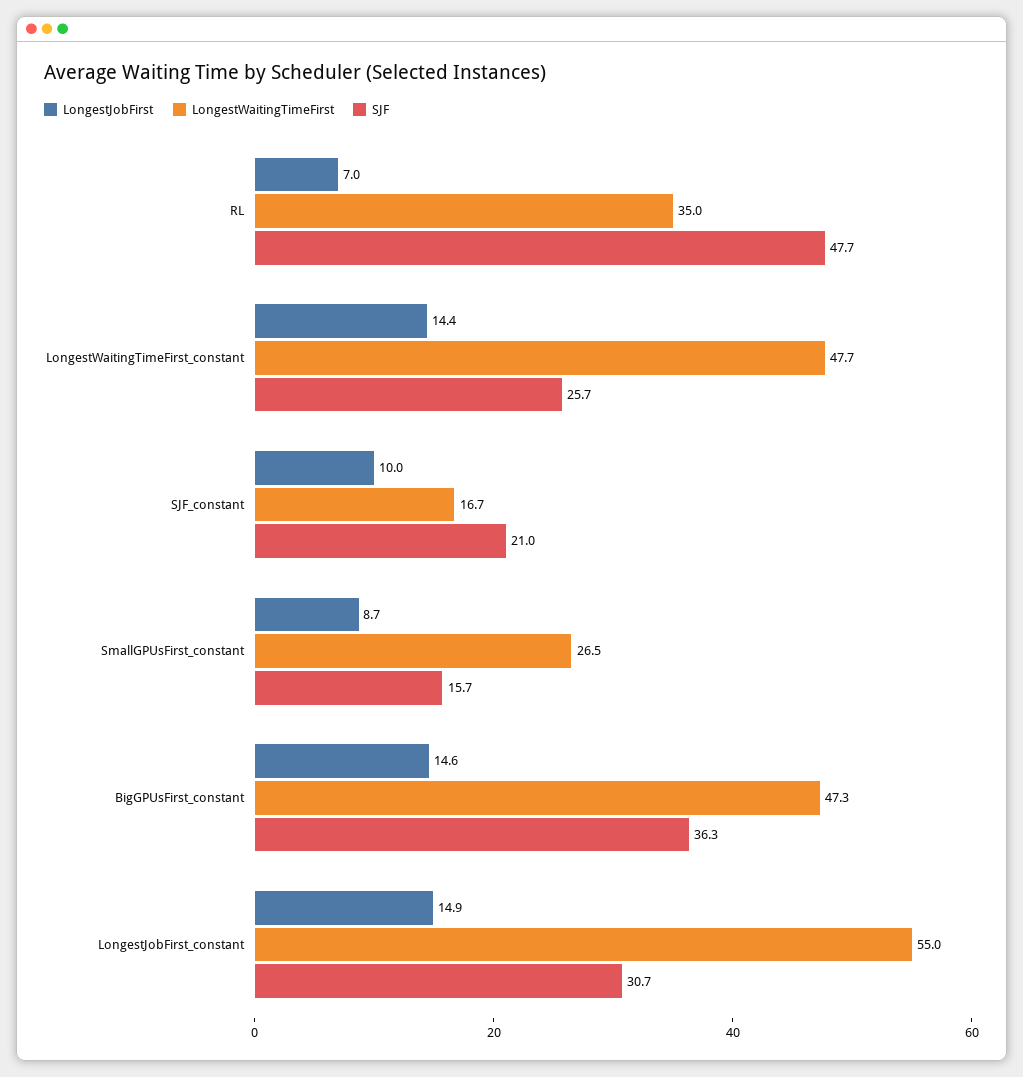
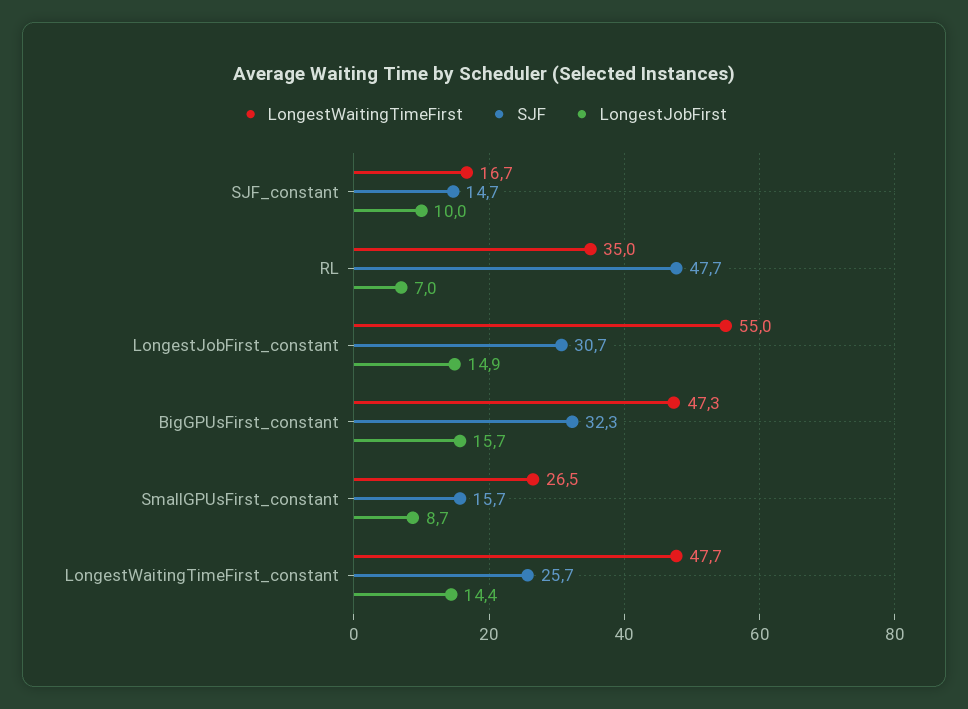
  {
    "LongestJobFirst": {
      "RL": 7,
      "LongestWaitingTimeFirst_constant": 14.4,
      "SJF_constant": 10,
      "SmallGPUsFirst_constant": 8.7,
-     "BigGPUsFirst_constant": 14.6,
+     "BigGPUsFirst_constant": 15.7,
      "LongestJobFirst_constant": 14.9
    },
    "LongestWaitingTimeFirst": {
      "RL": 35,
      "LongestWaitingTimeFirst_constant": 47.7,
      "SJF_constant": 16.7,
      "SmallGPUsFirst_constant": 26.5,
      "BigGPUsFirst_constant": 47.3,
      "LongestJobFirst_constant": 55
    },
    "SJF": {
      "RL": 47.7,
      "LongestWaitingTimeFirst_constant": 25.7,
-     "SJF_constant": 21,
+     "SJF_constant": 14.7,
      "SmallGPUsFirst_constant": 15.7,
-     "BigGPUsFirst_constant": 36.3,
+     "BigGPUsFirst_constant": 32.3,
      "LongestJobFirst_constant": 30.7
    }
  }

